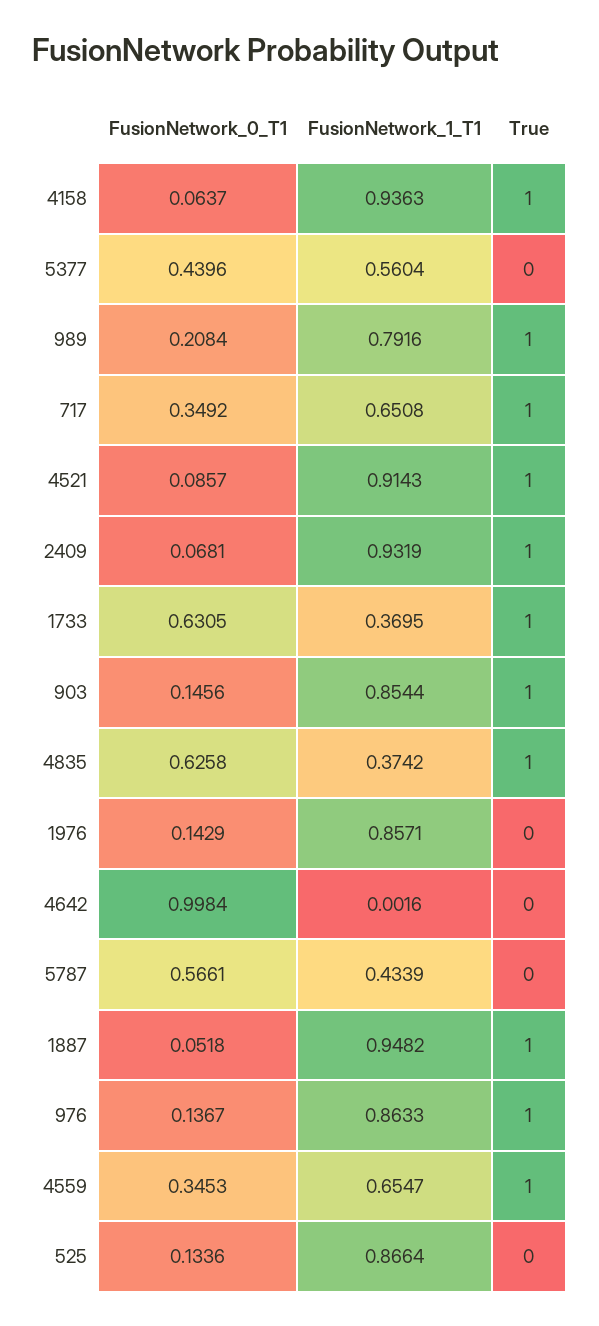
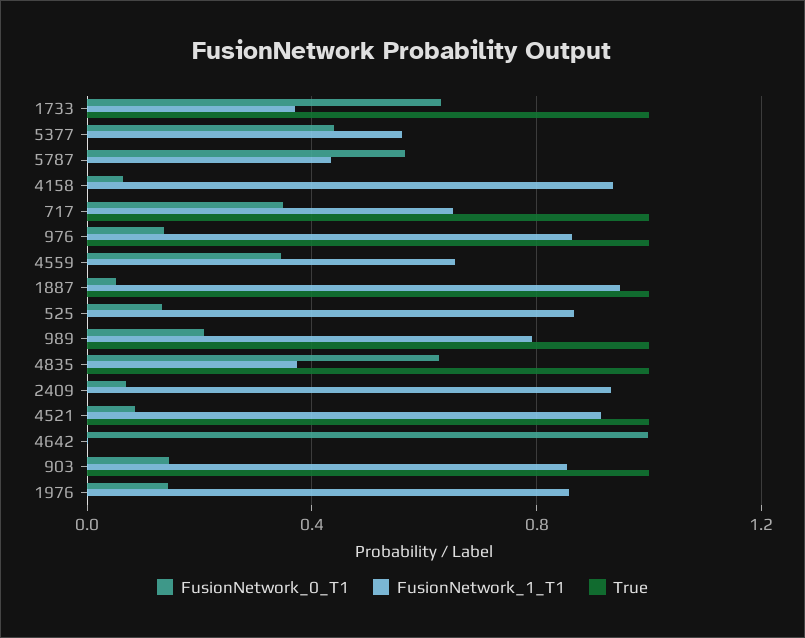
  {
    "FusionNetwork_0_T1": {
      "4158": 0.0637,
      "5377": 0.4396,
      "989": 0.2084,
      "717": 0.3492,
      "4521": 0.0857,
      "2409": 0.0681,
      "1733": 0.6305,
      "903": 0.1456,
      "4835": 0.6258,
      "1976": 0.1429,
      "4642": 0.9984,
      "5787": 0.5661,
      "1887": 0.0518,
      "976": 0.1367,
      "4559": 0.3453,
      "525": 0.1336
    },
    "FusionNetwork_1_T1": {
      "4158": 0.9363,
      "5377": 0.5604,
      "989": 0.7916,
      "717": 0.6508,
      "4521": 0.9143,
      "2409": 0.9319,
      "1733": 0.3695,
      "903": 0.8544,
      "4835": 0.3742,
      "1976": 0.8571,
      "4642": 0.0016,
      "5787": 0.4339,
      "1887": 0.9482,
      "976": 0.8633,
      "4559": 0.6547,
      "525": 0.8664
    },
    "True": {
-     "4158": 1,
+     "4158": 0,
      "5377": 0,
      "989": 1,
      "717": 1,
      "4521": 1,
-     "2409": 1,
+     "2409": 0,
      "1733": 1,
      "903": 1,
      "4835": 1,
      "1976": 0,
      "4642": 0,
      "5787": 0,
      "1887": 1,
      "976": 1,
-     "4559": 1,
+     "4559": 0,
      "525": 0
    }
  }

